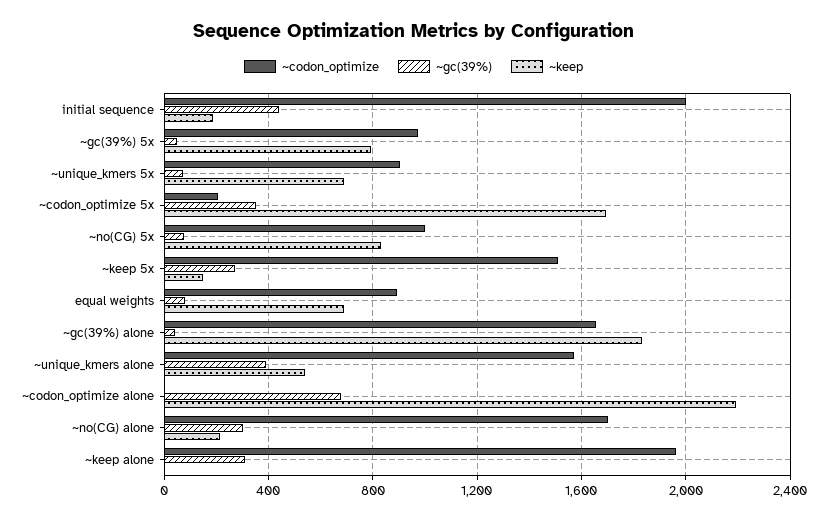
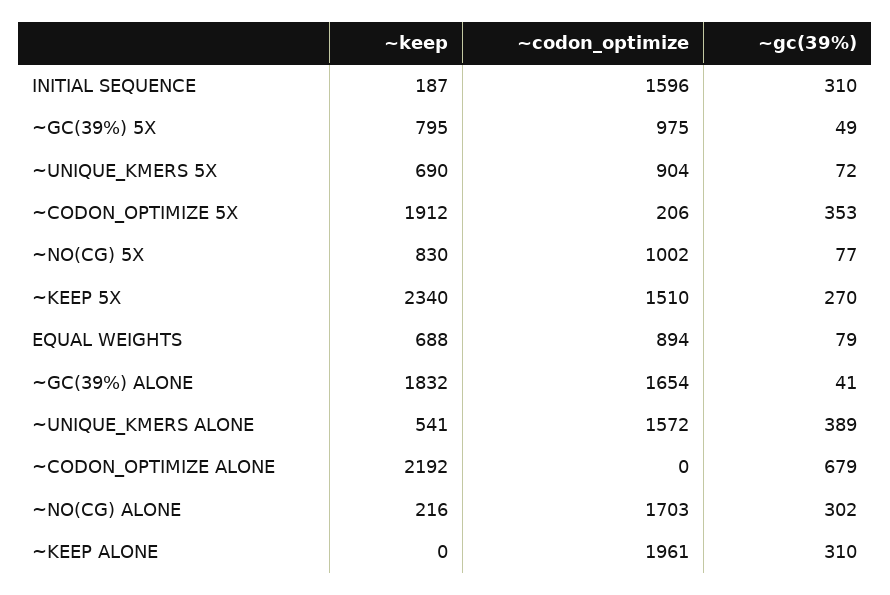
  {
    "~codon_optimize": {
-     "initial sequence": 2000,
+     "initial sequence": 1596,
      "~gc(39%) 5x": 975,
      "~unique_kmers 5x": 904,
      "~codon_optimize 5x": 206,
      "~no(CG) 5x": 1002,
      "~keep 5x": 1510,
      "equal weights": 894,
      "~gc(39%) alone": 1654,
      "~unique_kmers alone": 1572,
      "~codon_optimize alone": 0,
      "~no(CG) alone": 1703,
      "~keep alone": 1961
    },
    "~gc(39%)": {
-     "initial sequence": 450,
+     "initial sequence": 310,
      "~gc(39%) 5x": 49,
      "~unique_kmers 5x": 72,
      "~codon_optimize 5x": 353,
      "~no(CG) 5x": 77,
      "~keep 5x": 270,
      "equal weights": 79,
      "~gc(39%) alone": 41,
      "~unique_kmers alone": 389,
      "~codon_optimize alone": 679,
      "~no(CG) alone": 302,
      "~keep alone": 310
    },
    "~keep": {
      "initial sequence": 187,
      "~gc(39%) 5x": 795,
      "~unique_kmers 5x": 690,
-     "~codon_optimize 5x": 1700,
+     "~codon_optimize 5x": 1912,
      "~no(CG) 5x": 830,
-     "~keep 5x": 150,
+     "~keep 5x": 2340,
      "equal weights": 688,
      "~gc(39%) alone": 1832,
      "~unique_kmers alone": 541,
      "~codon_optimize alone": 2192,
      "~no(CG) alone": 216,
      "~keep alone": 0
    }
  }

